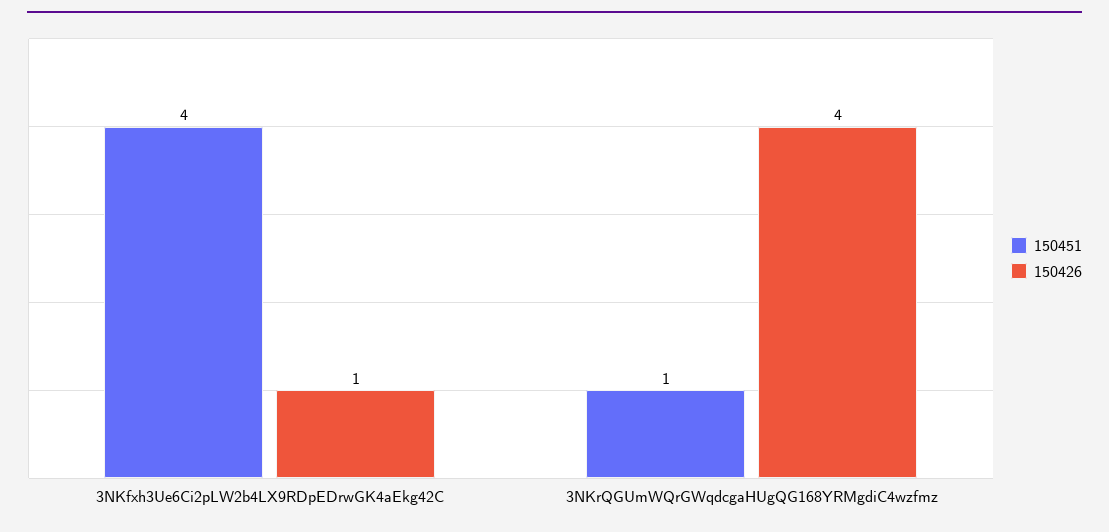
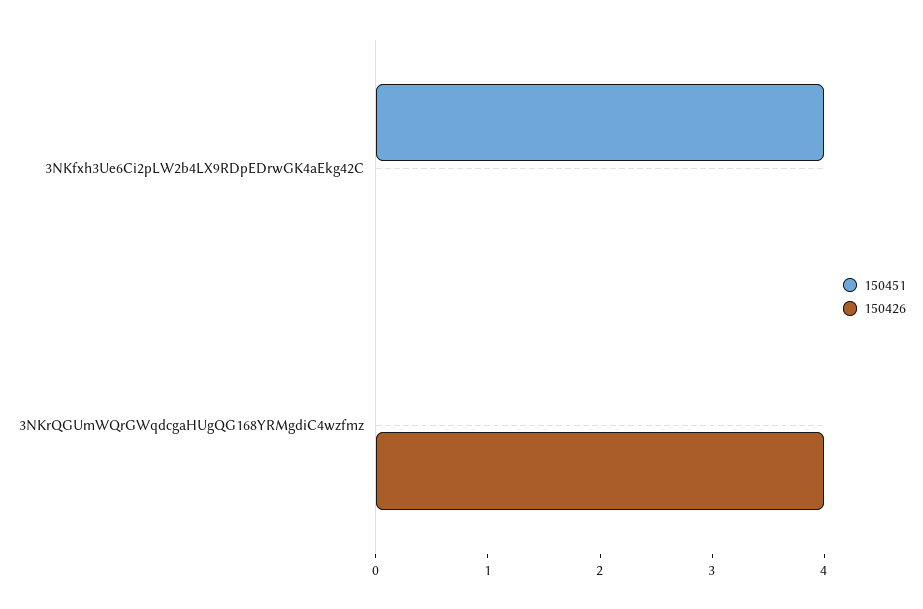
  {
    "150451": {
      "3NKfxh3Ue6Ci2pLW2b4LX9RDpEDrwGK4aEkg42C": 4,
-     "3NKrQGUmWQrGWqdcgaHUgQG168YRMgdiC4wzfmz": 1
+     "3NKrQGUmWQrGWqdcgaHUgQG168YRMgdiC4wzfmz": 0
    },
    "150426": {
-     "3NKfxh3Ue6Ci2pLW2b4LX9RDpEDrwGK4aEkg42C": 1,
+     "3NKfxh3Ue6Ci2pLW2b4LX9RDpEDrwGK4aEkg42C": 0,
      "3NKrQGUmWQrGWqdcgaHUgQG168YRMgdiC4wzfmz": 4
    }
  }

